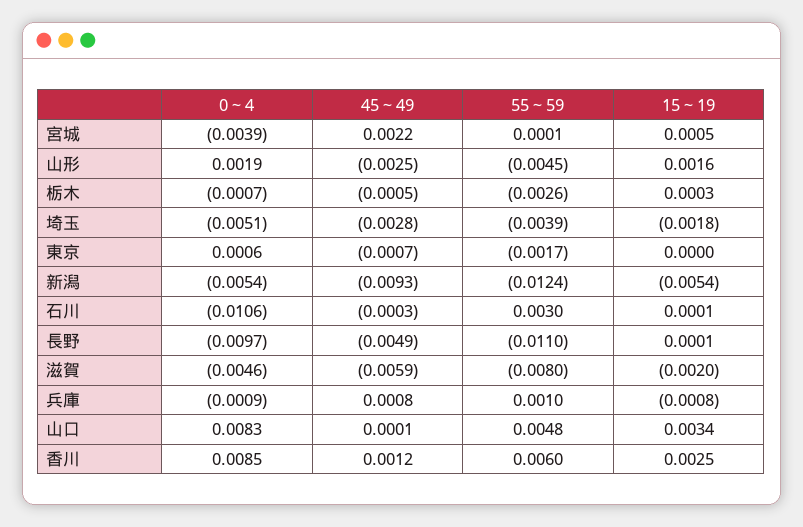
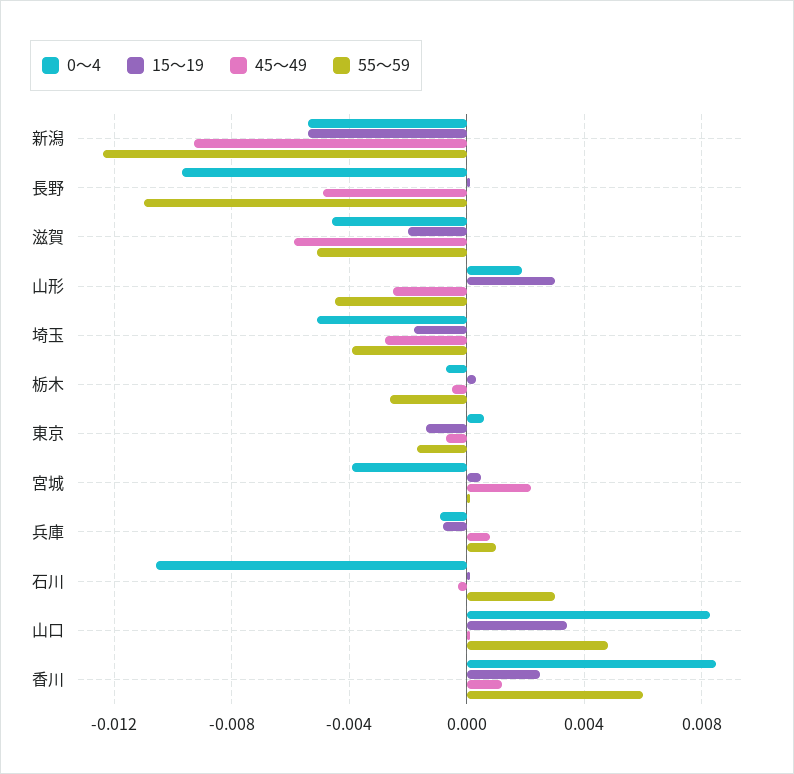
  {
    "0～4": {
      "宮城": -0.0039,
      "山形": 0.0019,
      "栃木": -0.0007,
      "埼玉": -0.0051,
      "東京": 0.0006,
      "新潟": -0.0054,
      "石川": -0.0106,
      "長野": -0.0097,
      "滋賀": -0.0046,
      "兵庫": -0.0009,
      "山口": 0.0083,
      "香川": 0.0085
    },
    "45～49": {
      "宮城": 0.0022,
      "山形": -0.0025,
      "栃木": -0.0005,
      "埼玉": -0.0028,
      "東京": -0.0007,
      "新潟": -0.0093,
      "石川": -0.0003,
      "長野": -0.0049,
      "滋賀": -0.0059,
      "兵庫": 0.0008,
      "山口": 0.0001,
      "香川": 0.0012
    },
    "55～59": {
      "宮城": 0.0001,
      "山形": -0.0045,
      "栃木": -0.0026,
      "埼玉": -0.0039,
      "東京": -0.0017,
      "新潟": -0.0124,
      "石川": 0.003,
      "長野": -0.011,
-     "滋賀": -0.008,
+     "滋賀": -0.005,
      "兵庫": 0.001,
      "山口": 0.0048,
      "香川": 0.006
    },
    "15～19": {
      "宮城": 0.0005,
-     "山形": 0.0016,
+     "山形": 0.003,
      "栃木": 0.0003,
      "埼玉": -0.0018,
-     "東京": 0,
+     "東京": -0.0015,
      "新潟": -0.0054,
      "石川": 0.0001,
      "長野": 0.0001,
      "滋賀": -0.002,
      "兵庫": -0.0008,
      "山口": 0.0034,
      "香川": 0.0025
    }
  }

